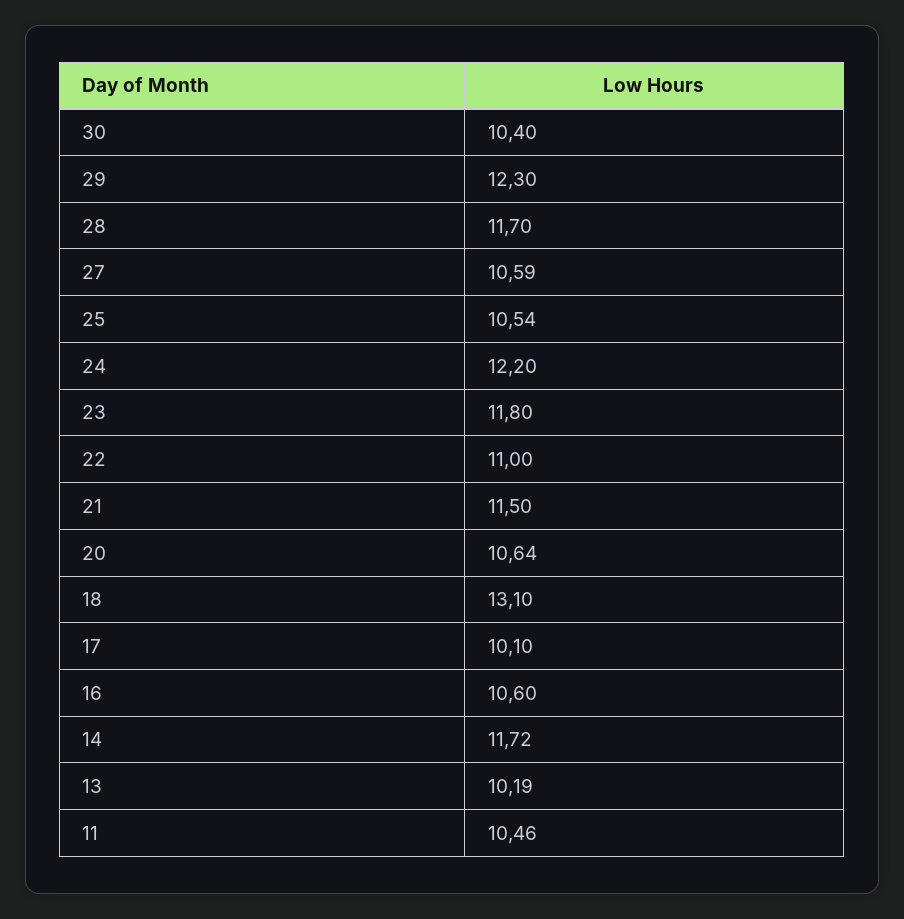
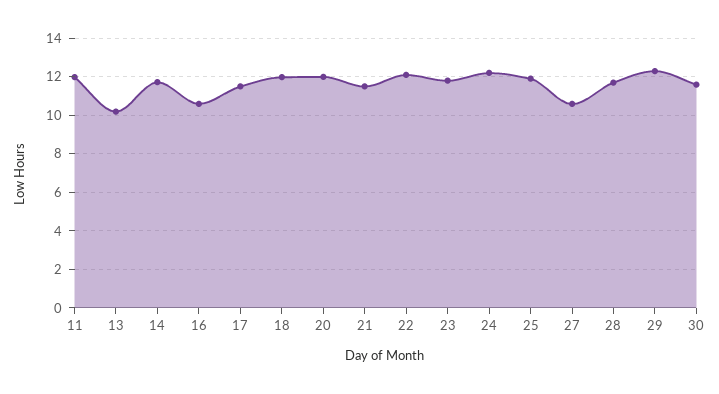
  {
-   "30": 10.4,
+   "30": 11.5,
    "29": 12.3,
    "28": 11.7,
    "27": 10.59,
-   "25": 10.54,
+   "25": 12,
    "24": 12.2,
    "23": 11.8,
-   "22": 11,
+   "22": 12,
    "21": 11.5,
-   "20": 10.64,
+   "20": 12,
-   "18": 13.1,
+   "18": 12,
-   "17": 10.1,
+   "17": 11.5,
    "16": 10.6,
    "14": 11.72,
    "13": 10.19,
-   "11": 10.46
+   "11": 12
  }

